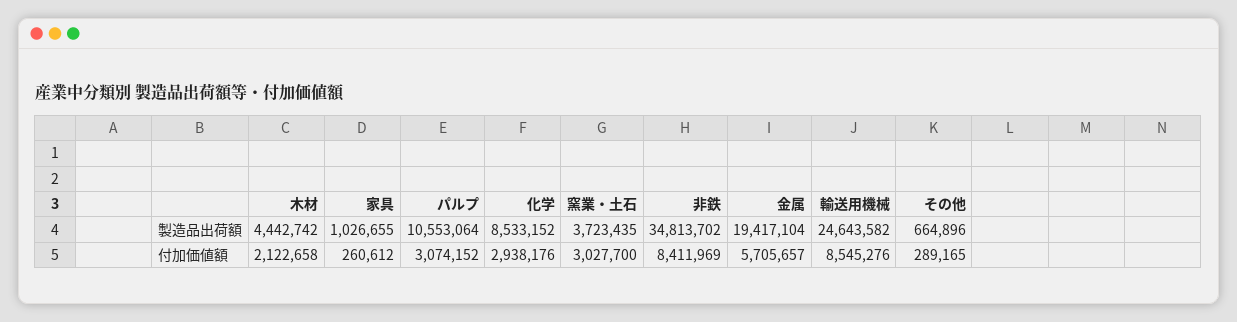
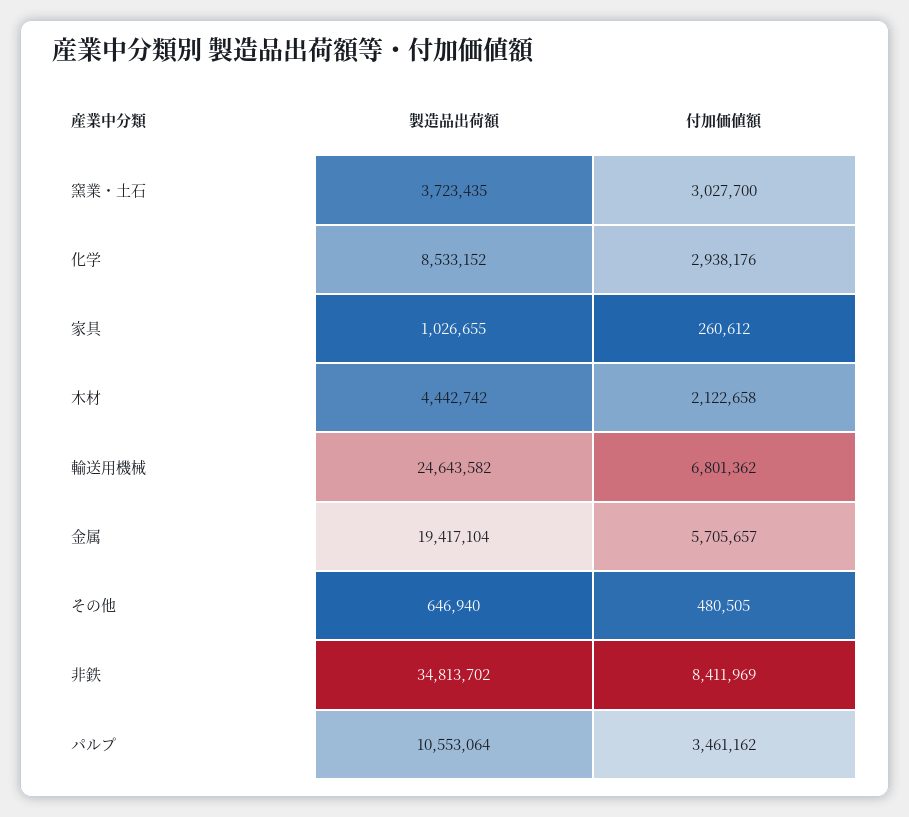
  {
    "木材": {
      "製造品出荷額": 4442742,
      "付加価値額": 2122658
    },
    "家具": {
      "製造品出荷額": 1026655,
      "付加価値額": 260612
    },
    "パルプ": {
      "製造品出荷額": 10553064,
-     "付加価値額": 3074152
+     "付加価値額": 3461162
    },
    "化学": {
      "製造品出荷額": 8533152,
      "付加価値額": 2938176
    },
    "窯業・土石": {
      "製造品出荷額": 3723435,
      "付加価値額": 3027700
    },
    "非鉄": {
      "製造品出荷額": 34813702,
      "付加価値額": 8411969
    },
    "金属": {
      "製造品出荷額": 19417104,
      "付加価値額": 5705657
    },
    "輸送用機械": {
      "製造品出荷額": 24643582,
-     "付加価値額": 8545276
+     "付加価値額": 6801362
    },
    "その他": {
-     "製造品出荷額": 664896,
+     "製造品出荷額": 646940,
-     "付加価値額": 289165
+     "付加価値額": 480505
    }
  }

